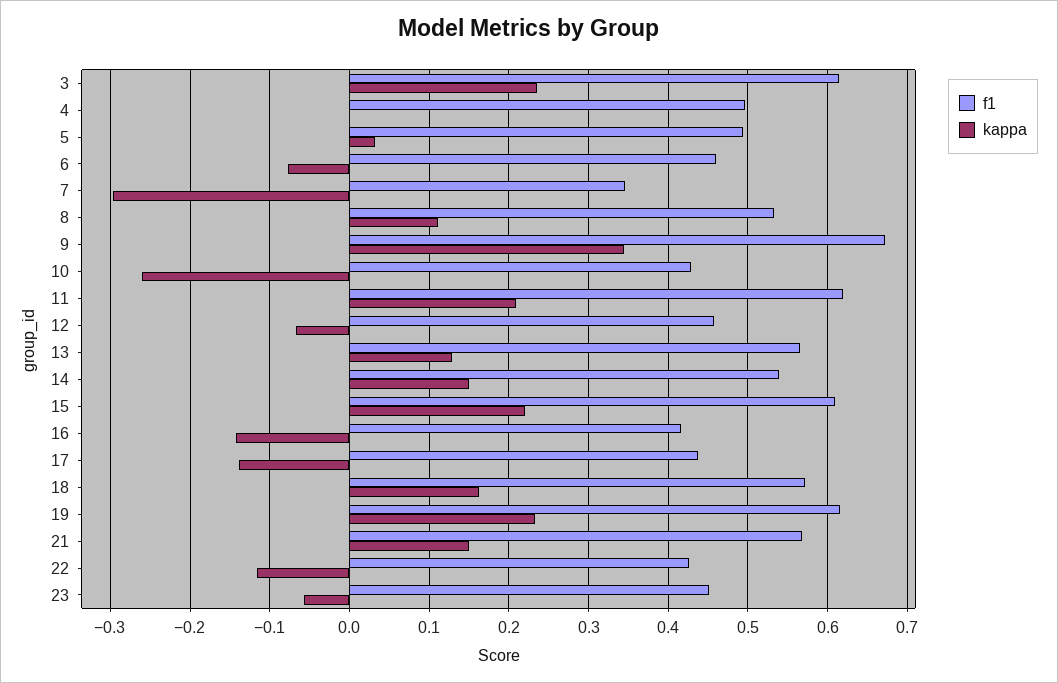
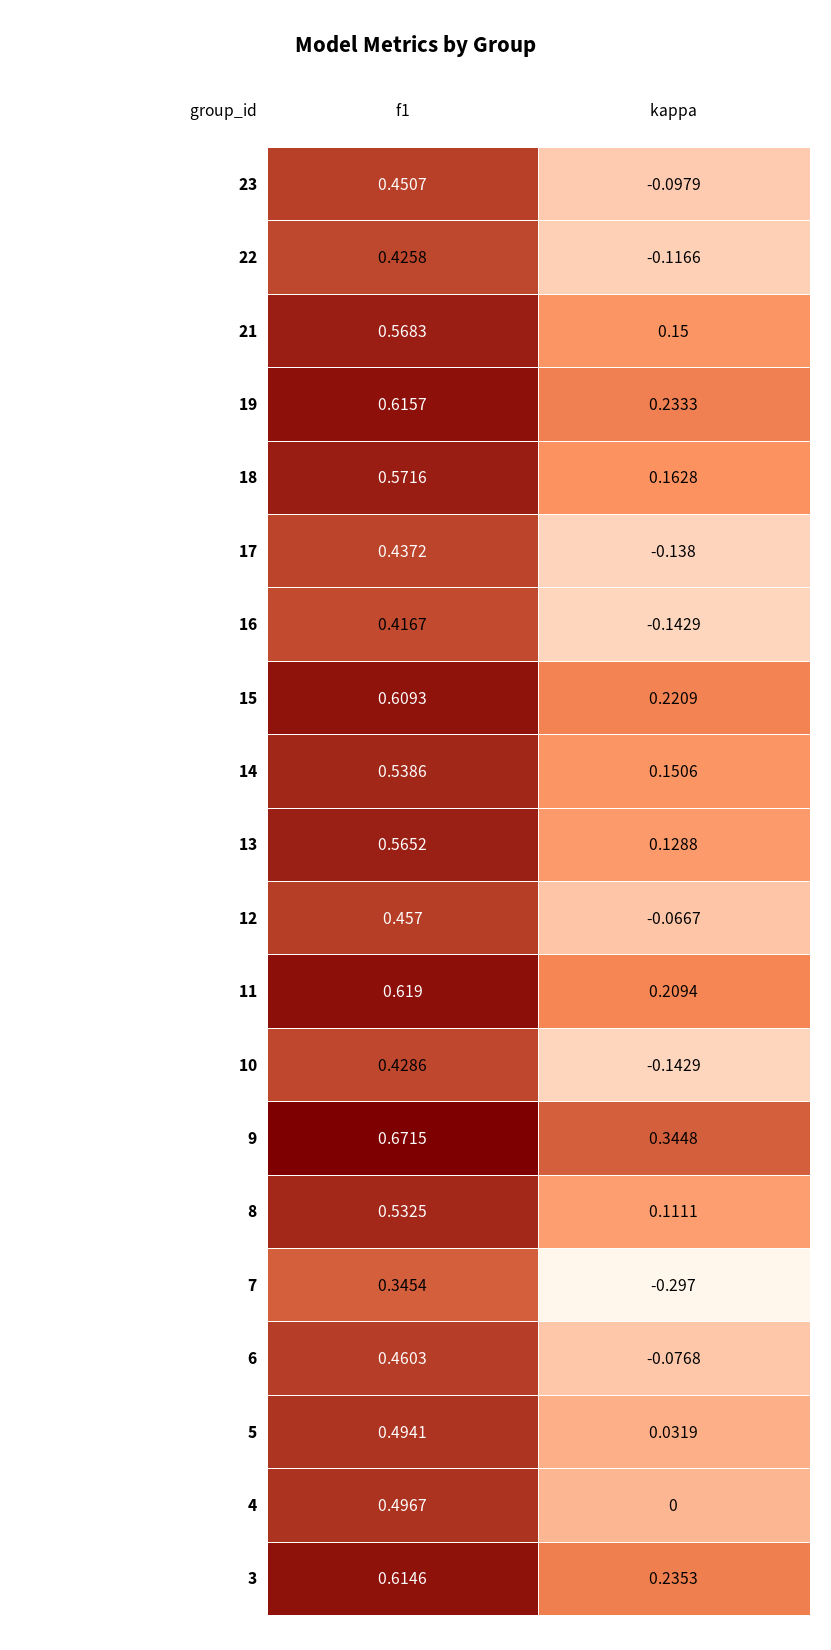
  {
    "f1": {
      "3": 0.6146,
      "4": 0.4967,
      "5": 0.4941,
      "6": 0.4603,
      "7": 0.3454,
      "8": 0.5325,
      "9": 0.6715,
      "10": 0.4286,
      "11": 0.619,
      "12": 0.457,
      "13": 0.5652,
      "14": 0.5386,
      "15": 0.6093,
      "16": 0.4167,
      "17": 0.4372,
      "18": 0.5716,
      "19": 0.6157,
      "21": 0.5683,
      "22": 0.4258,
      "23": 0.4507
    },
    "kappa": {
      "3": 0.2353,
      "4": 0,
      "5": 0.0319,
      "6": -0.0768,
      "7": -0.297,
      "8": 0.1111,
      "9": 0.3448,
-     "10": -0.26,
+     "10": -0.1429,
      "11": 0.2094,
      "12": -0.0667,
      "13": 0.1288,
      "14": 0.1506,
      "15": 0.2209,
      "16": -0.1429,
      "17": -0.138,
      "18": 0.1628,
      "19": 0.2333,
      "21": 0.15,
      "22": -0.1166,
-     "23": -0.06
+     "23": -0.0979
    }
  }

